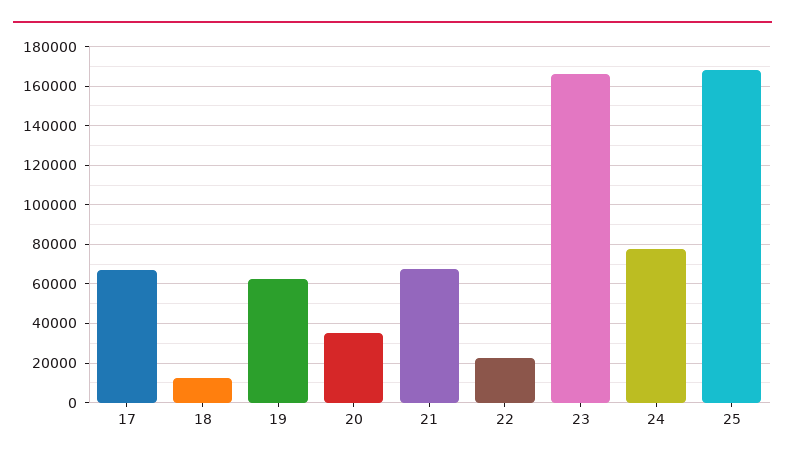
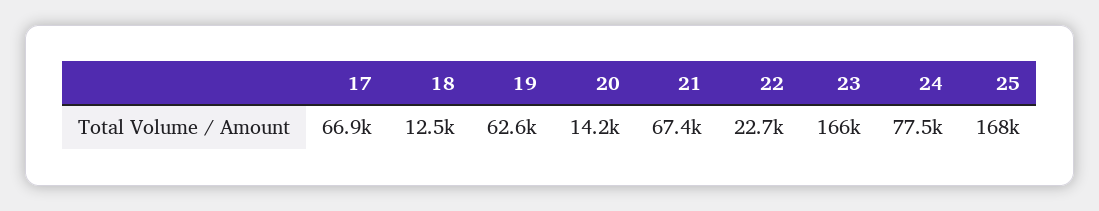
  {
    "17": 66900,
    "18": 12500,
    "19": 62600,
-   "20": 35000,
+   "20": 14200,
    "21": 67400,
    "22": 22700,
    "23": 166000,
    "24": 77500,
    "25": 168000
  }

